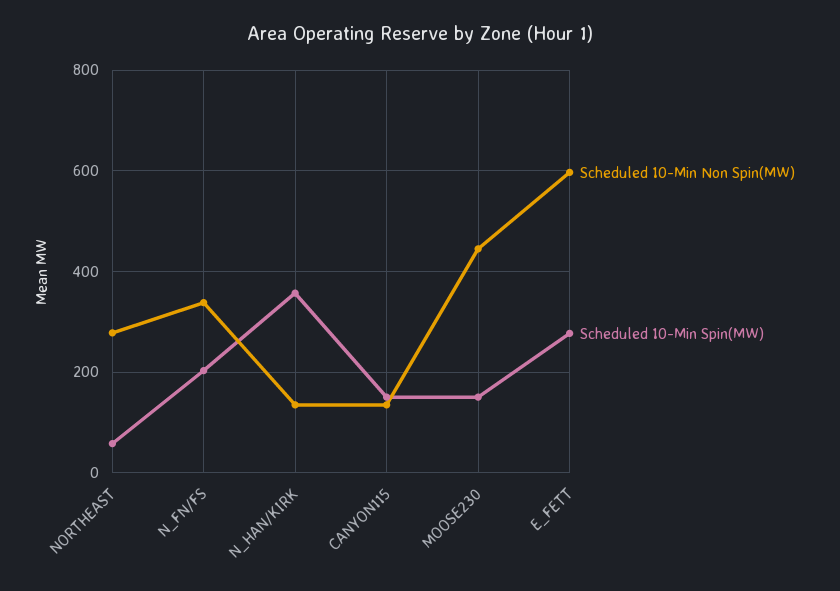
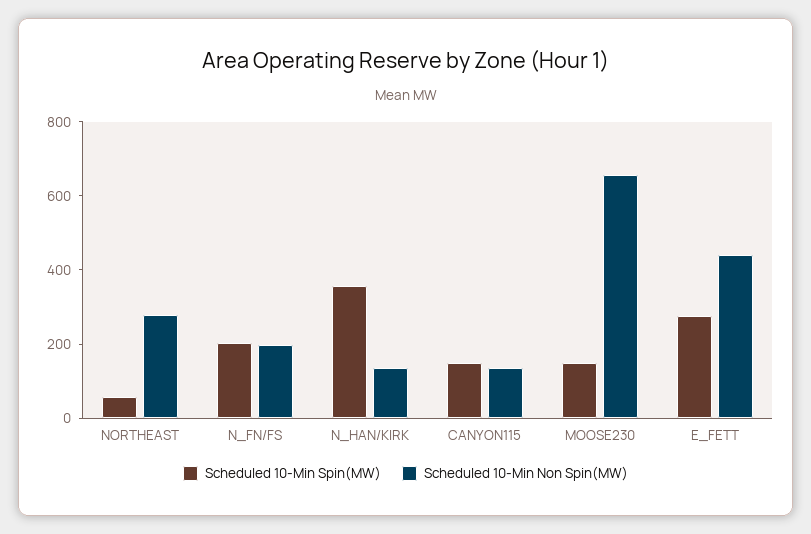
  {
    "Scheduled 10-Min Non Spin(MW)": {
      "NORTHEAST": 280,
-     "N_FN/FS": 340,
+     "N_FN/FS": 200,
      "N_HAN/KIRK": 140,
      "CANYON115": 140,
-     "MOOSE230": 440,
+     "MOOSE230": 650,
-     "E_FETT": 600
+     "E_FETT": 450
    },
    "Scheduled 10-Min Spin(MW)": {
      "NORTHEAST": 60,
      "N_FN/FS": 200,
      "N_HAN/KIRK": 360,
      "CANYON115": 160,
      "MOOSE230": 160,
      "E_FETT": 280
    }
  }

